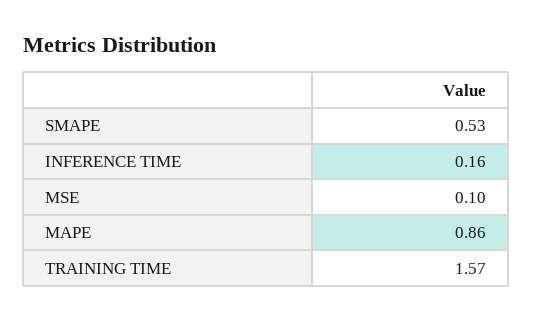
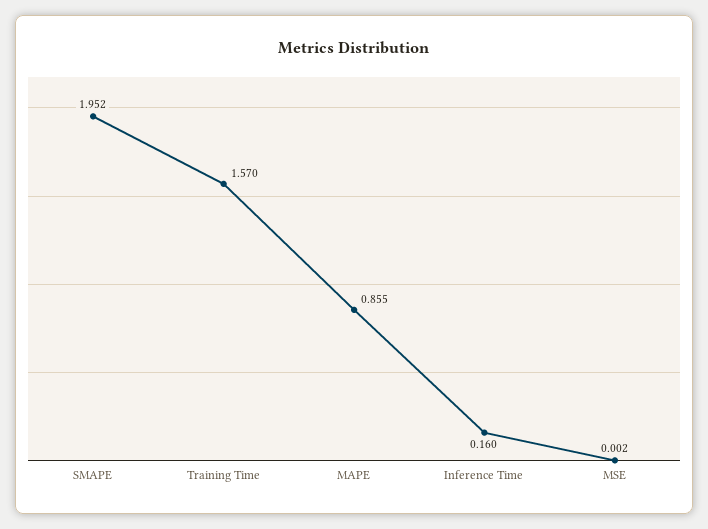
  {
-   "SMAPE": 0.53,
+   "SMAPE": 1.952,
    "INFERENCE TIME": 0.16,
-   "MSE": 0.1,
+   "MSE": 0.002,
    "MAPE": 0.855,
    "TRAINING TIME": 1.57
  }

